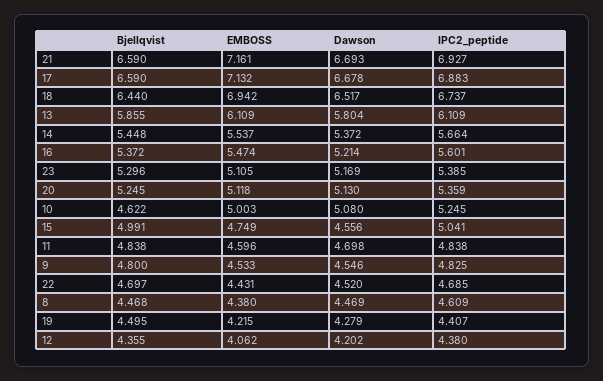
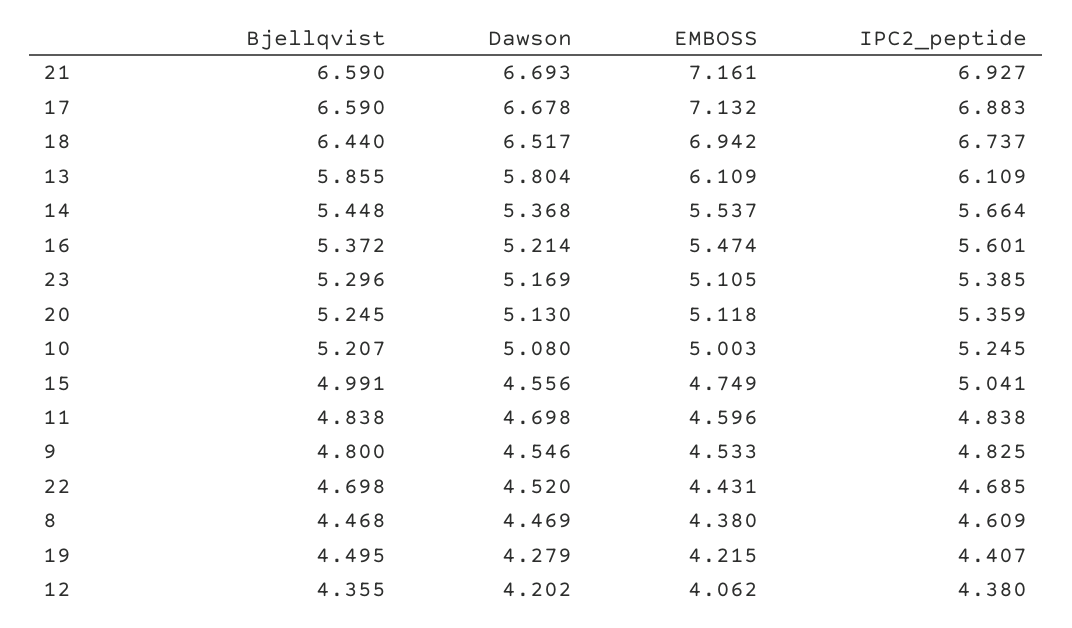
  {
    "Bjellqvist": {
      "21": 6.59,
      "17": 6.59,
      "18": 6.44,
      "13": 5.855,
      "14": 5.448,
      "16": 5.372,
      "23": 5.296,
      "20": 5.245,
-     "10": 4.622,
+     "10": 5.207,
      "15": 4.991,
      "11": 4.838,
      "9": 4.8,
-     "22": 4.697,
+     "22": 4.698,
      "8": 4.468,
      "19": 4.495,
      "12": 4.355
    },
    "EMBOSS": {
      "21": 7.161,
      "17": 7.132,
      "18": 6.942,
      "13": 6.109,
      "14": 5.537,
      "16": 5.474,
      "23": 5.105,
      "20": 5.118,
      "10": 5.003,
      "15": 4.749,
      "11": 4.596,
      "9": 4.533,
      "22": 4.431,
      "8": 4.38,
      "19": 4.215,
      "12": 4.062
    },
    "Dawson": {
      "21": 6.693,
      "17": 6.678,
      "18": 6.517,
      "13": 5.804,
-     "14": 5.372,
+     "14": 5.368,
      "16": 5.214,
      "23": 5.169,
      "20": 5.13,
      "10": 5.08,
      "15": 4.556,
      "11": 4.698,
      "9": 4.546,
      "22": 4.52,
      "8": 4.469,
      "19": 4.279,
      "12": 4.202
    },
    "IPC2_peptide": {
      "21": 6.927,
      "17": 6.883,
      "18": 6.737,
      "13": 6.109,
      "14": 5.664,
      "16": 5.601,
      "23": 5.385,
      "20": 5.359,
      "10": 5.245,
      "15": 5.041,
      "11": 4.838,
      "9": 4.825,
      "22": 4.685,
      "8": 4.609,
      "19": 4.407,
      "12": 4.38
    }
  }

